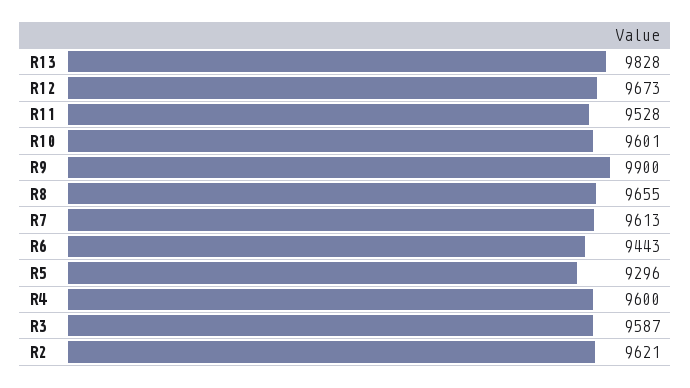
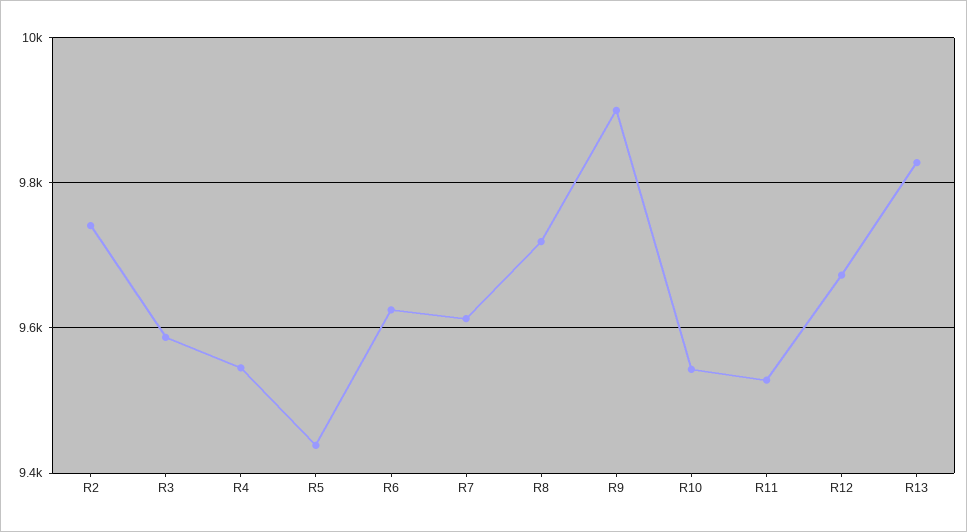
  {
    "R13": 9828,
    "R12": 9673,
    "R11": 9528,
-   "R10": 9601,
+   "R10": 9540,
    "R9": 9900,
-   "R8": 9655,
+   "R8": 9720,
    "R7": 9613,
-   "R6": 9443,
+   "R6": 9620,
-   "R5": 9296,
+   "R5": 9440,
-   "R4": 9600,
+   "R4": 9540,
    "R3": 9587,
-   "R2": 9621
+   "R2": 9740
  }

